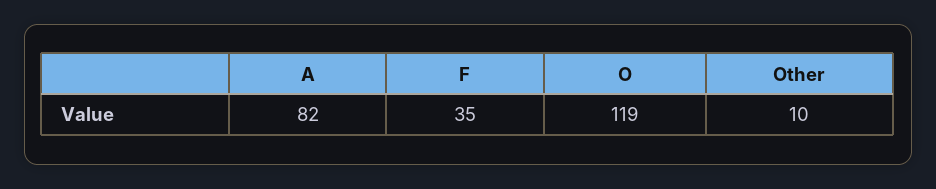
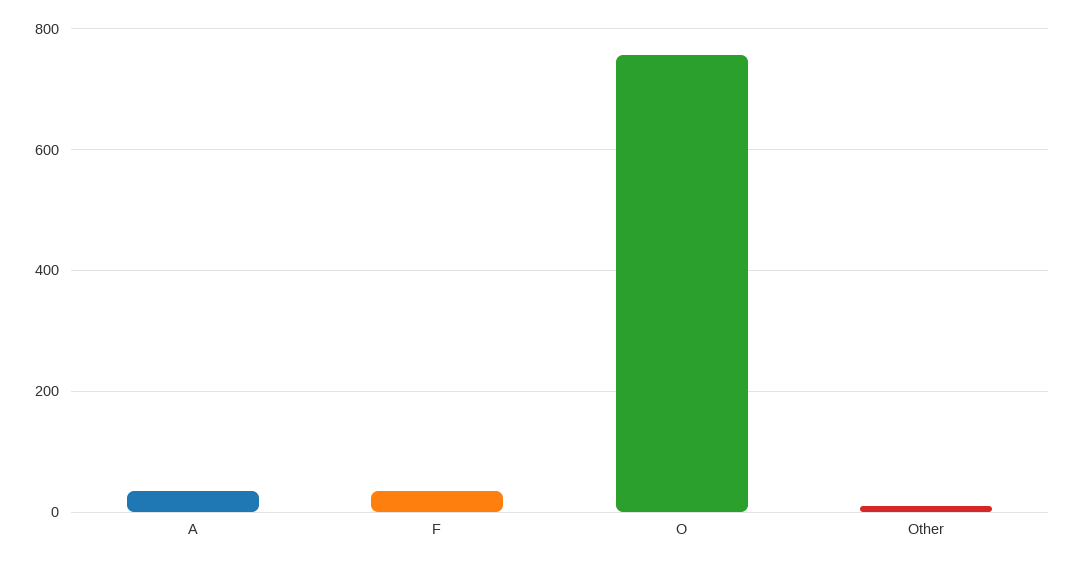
  {
-   "A": 82,
+   "A": 40,
    "F": 35,
-   "O": 119,
+   "O": 760,
    "Other": 10
  }

